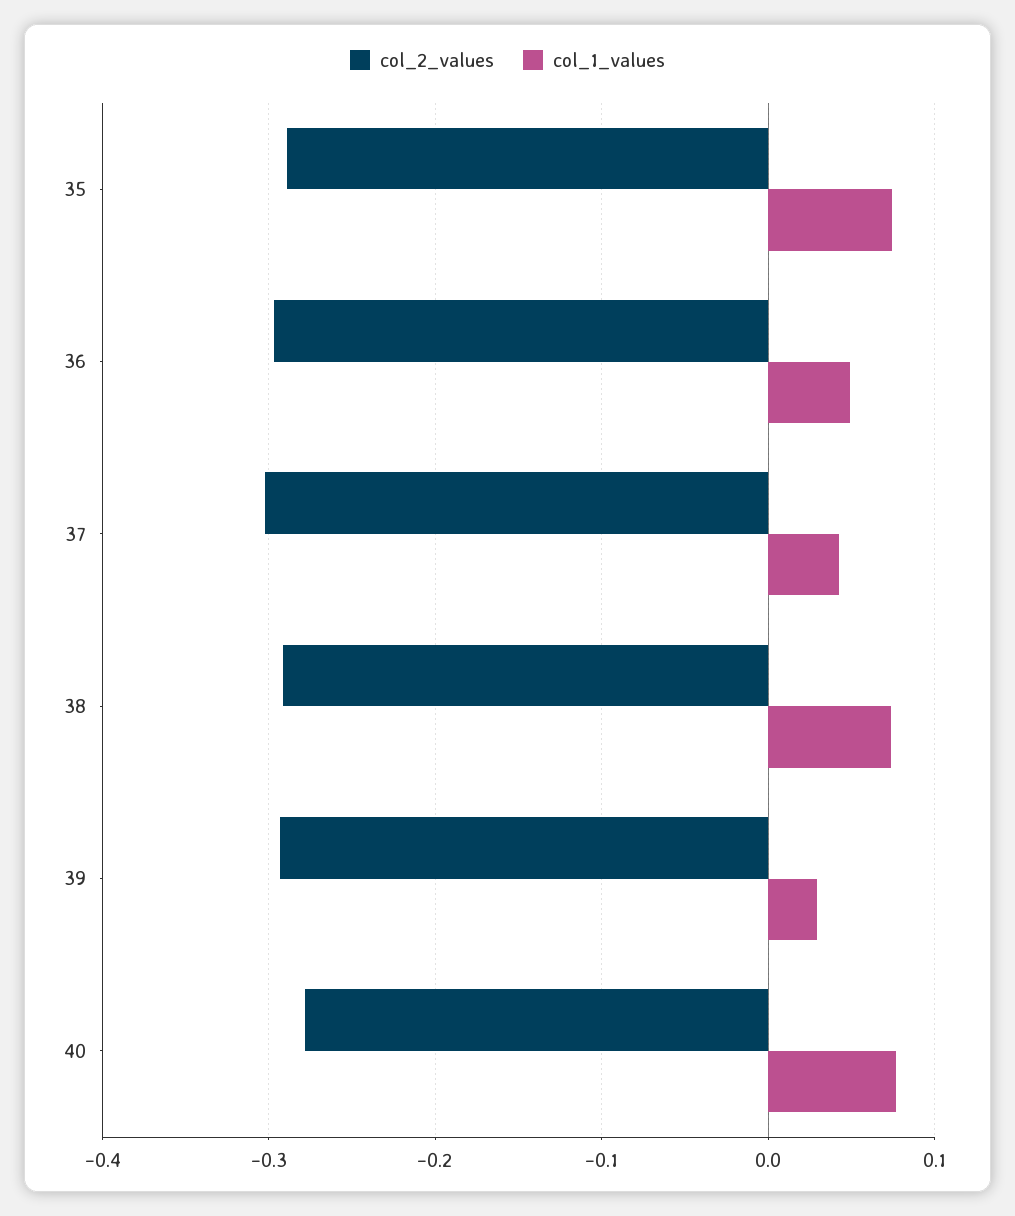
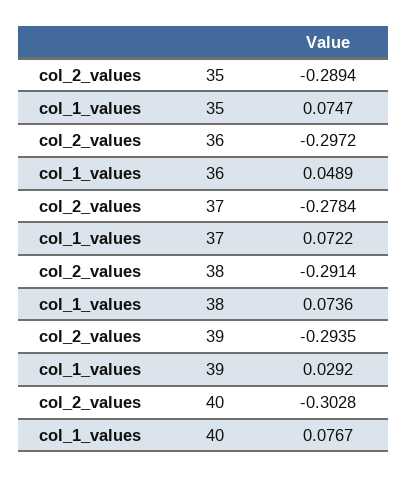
  {
    "col_2_values": {
      "35": -0.2894,
      "36": -0.2972,
-     "37": -0.3,
+     "37": -0.2784,
      "38": -0.2914,
      "39": -0.2935,
-     "40": -0.28
+     "40": -0.3028
    },
    "col_1_values": {
      "35": 0.0747,
      "36": 0.0489,
-     "37": 0.04,
+     "37": 0.0722,
      "38": 0.0736,
      "39": 0.0292,
      "40": 0.0767
    }
  }

